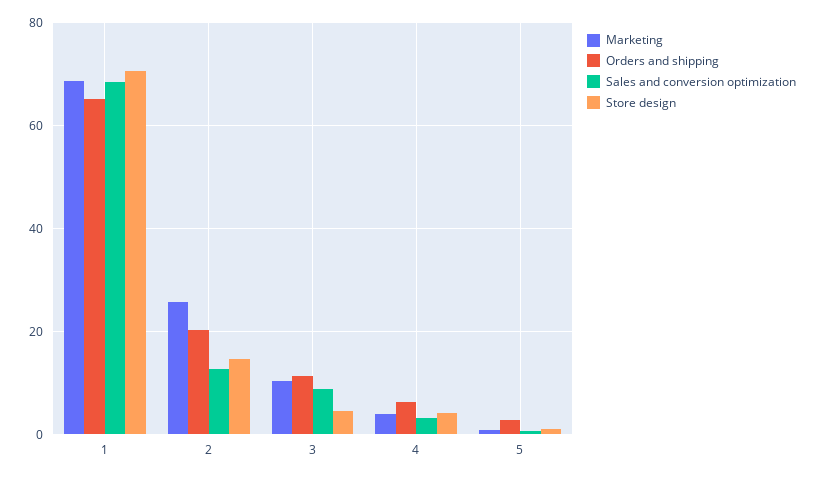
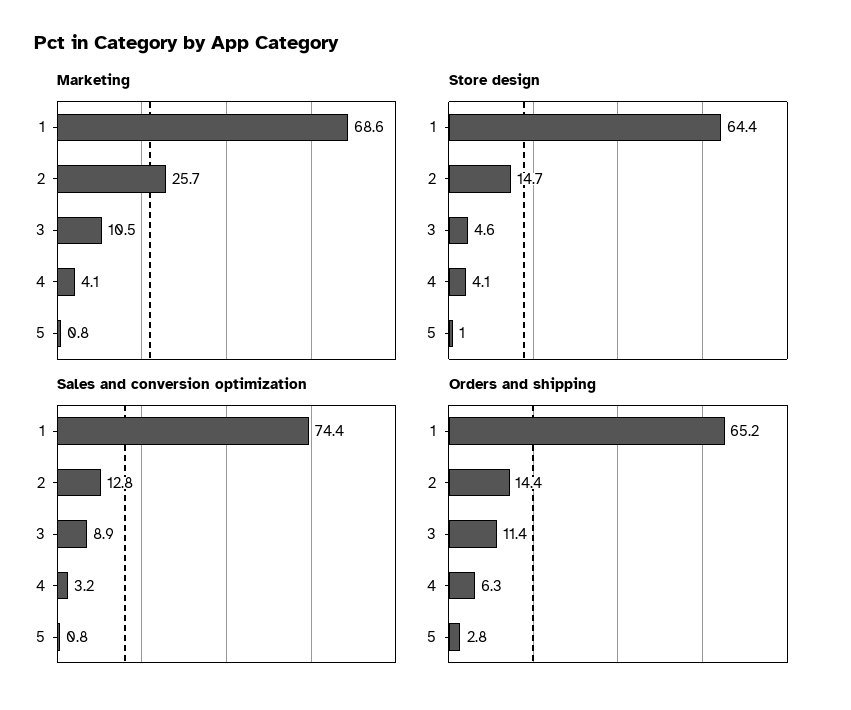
  {
    "Marketing": {
      "1": 68.6,
      "2": 25.7,
      "3": 10.5,
      "4": 4.1,
      "5": 0.8
    },
    "Orders and shipping": {
      "1": 65.2,
-     "2": 20,
+     "2": 14.4,
      "3": 11.4,
      "4": 6.3,
      "5": 2.8
    },
    "Sales and conversion optimization": {
-     "1": 68,
+     "1": 74.4,
      "2": 12.8,
      "3": 8.9,
      "4": 3.2,
      "5": 0.8
    },
    "Store design": {
-     "1": 70,
+     "1": 64.4,
      "2": 14.7,
      "3": 4.6,
      "4": 4.1,
      "5": 1
    }
  }

